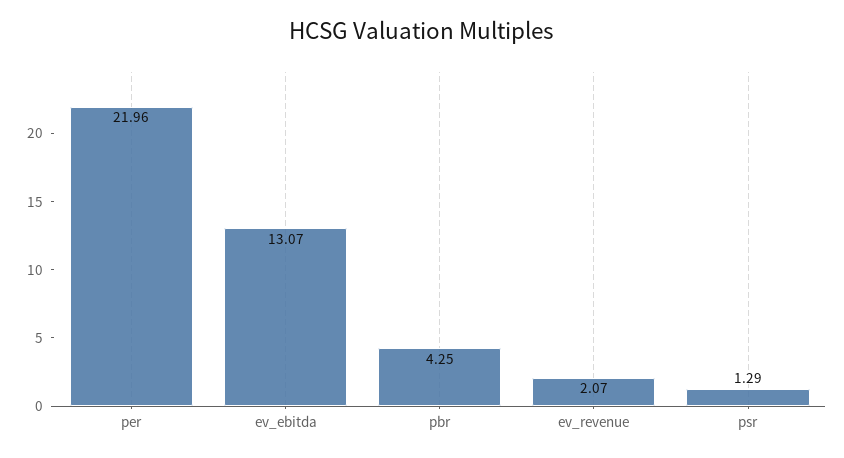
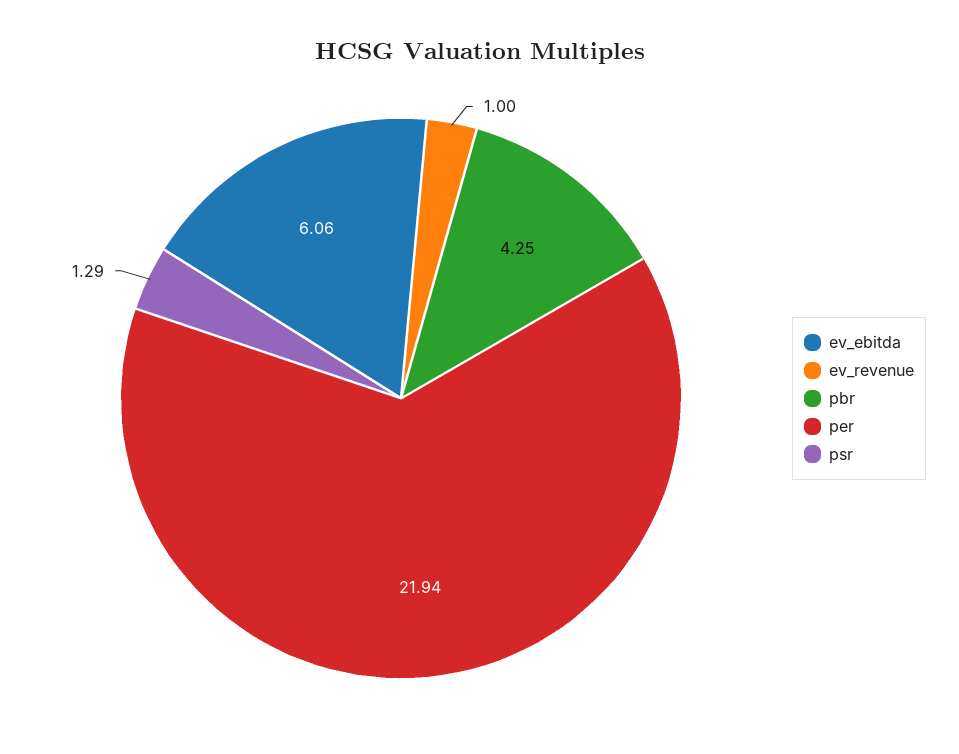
  {
-   "per": 21.96,
+   "per": 21.94,
-   "ev_ebitda": 13.07,
+   "ev_ebitda": 6.06,
    "pbr": 4.25,
-   "ev_revenue": 2.07,
+   "ev_revenue": 1,
    "psr": 1.29
  }

